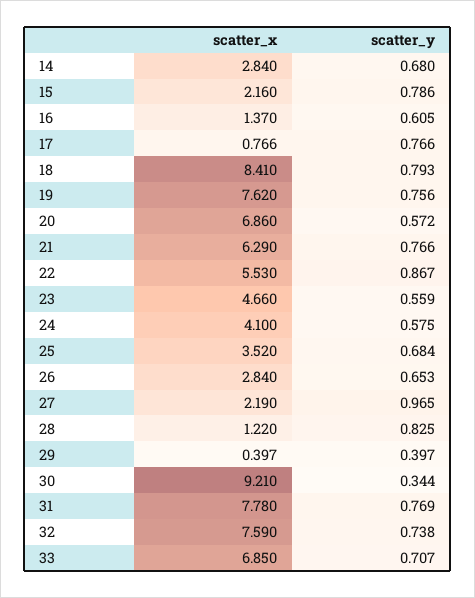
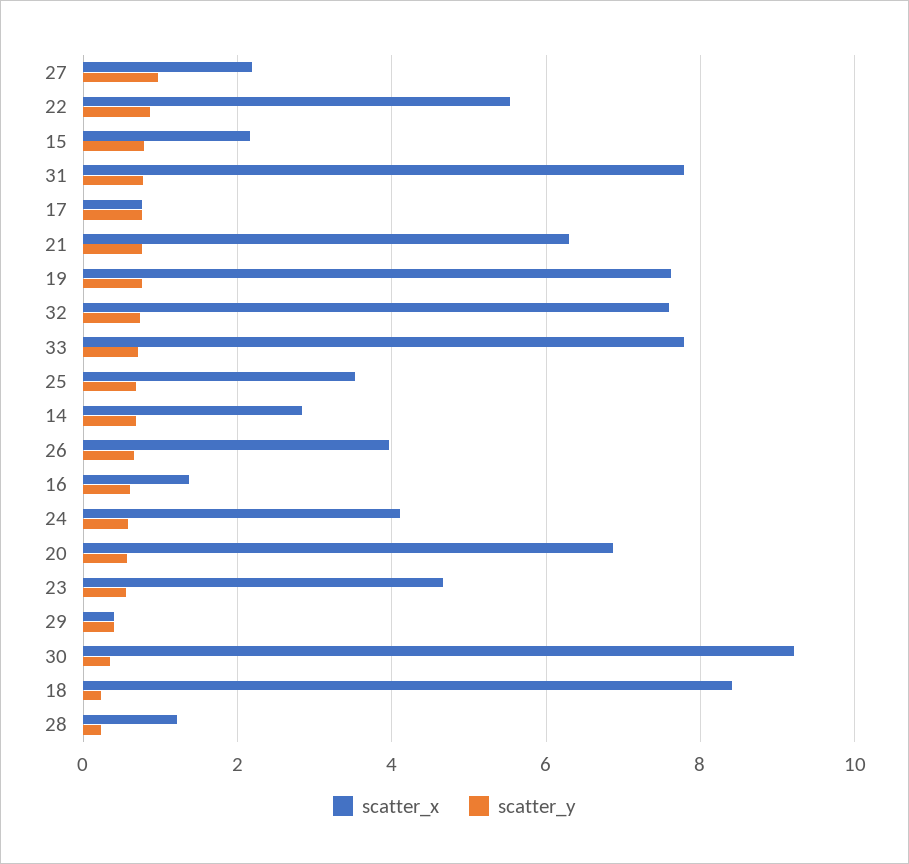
  {
    "scatter_x": {
      "14": 2.84,
      "15": 2.16,
      "16": 1.37,
      "17": 0.766,
      "18": 8.41,
      "19": 7.62,
      "20": 6.86,
      "21": 6.29,
      "22": 5.53,
      "23": 4.66,
      "24": 4.1,
      "25": 3.52,
-     "26": 2.84,
+     "26": 4,
      "27": 2.19,
      "28": 1.22,
      "29": 0.397,
      "30": 9.21,
      "31": 7.78,
      "32": 7.59,
-     "33": 6.85
+     "33": 7.8
    },
    "scatter_y": {
      "14": 0.68,
      "15": 0.786,
      "16": 0.605,
      "17": 0.766,
-     "18": 0.793,
+     "18": 0.2,
      "19": 0.756,
      "20": 0.572,
      "21": 0.766,
      "22": 0.867,
      "23": 0.559,
      "24": 0.575,
      "25": 0.684,
      "26": 0.653,
      "27": 0.965,
-     "28": 0.825,
+     "28": 0.2,
      "29": 0.397,
      "30": 0.344,
      "31": 0.769,
      "32": 0.738,
      "33": 0.707
    }
  }

